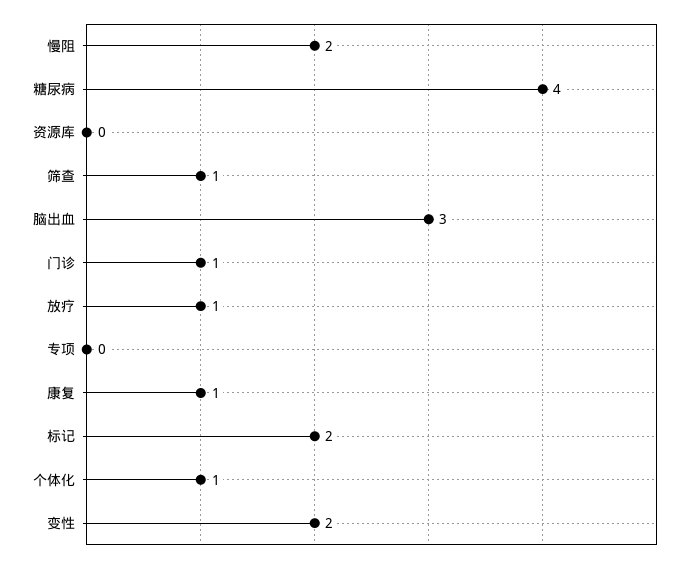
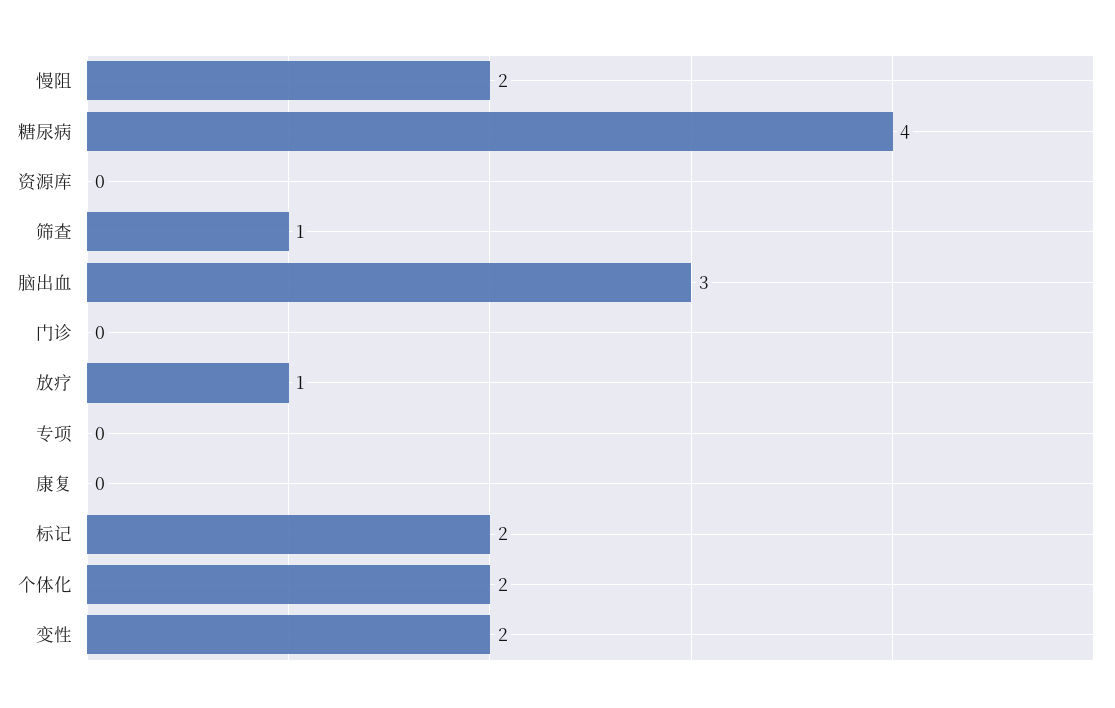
  {
    "慢阻": 2,
    "糖尿病": 4,
    "资源库": 0,
    "筛查": 1,
    "脑出血": 3,
-   "门诊": 1,
+   "门诊": 0,
    "放疗": 1,
    "专项": 0,
-   "康复": 1,
+   "康复": 0,
    "标记": 2,
-   "个体化": 1,
+   "个体化": 2,
    "变性": 2
  }

